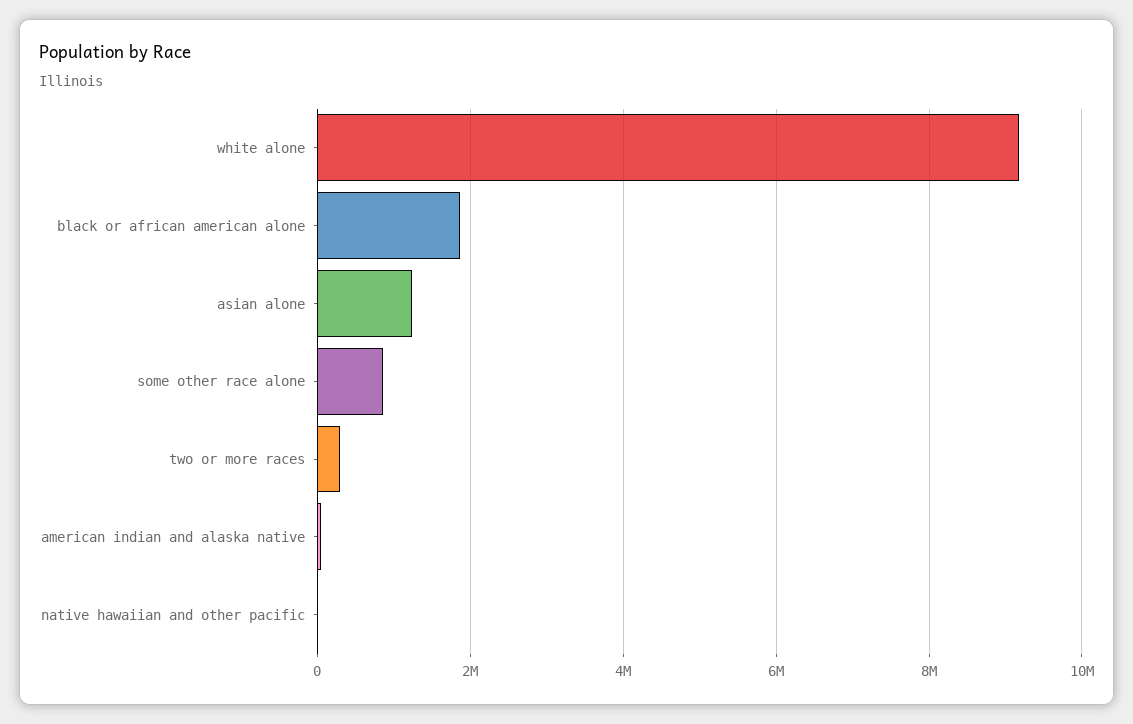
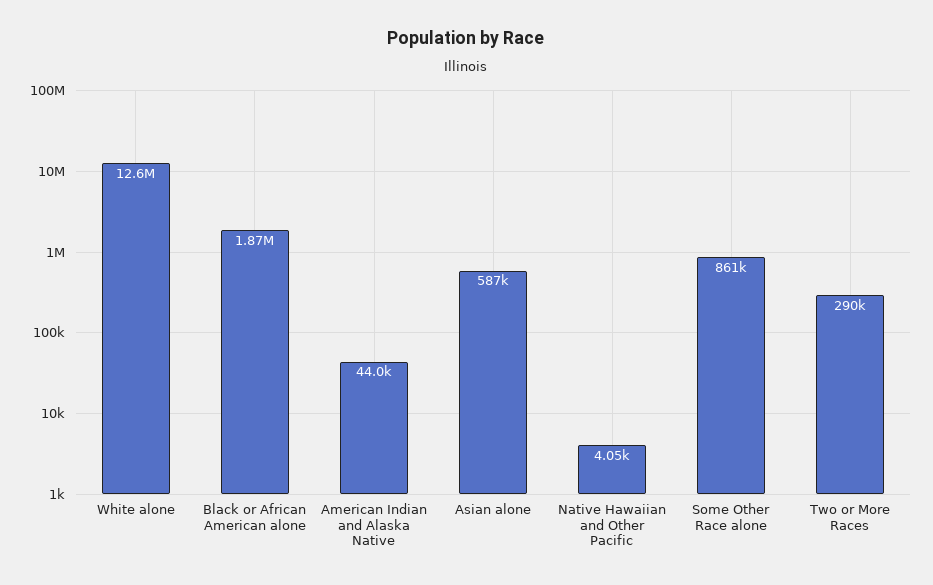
  {
-   "white alone": 9200000,
+   "white alone": 12600000,
    "black or african american alone": 1870000,
-   "asian alone": 1200000,
+   "asian alone": 587000,
    "some other race alone": 861000,
    "two or more races": 290000,
    "american indian and alaska native": 44000,
    "native hawaiian and other pacific": 4050
  }

